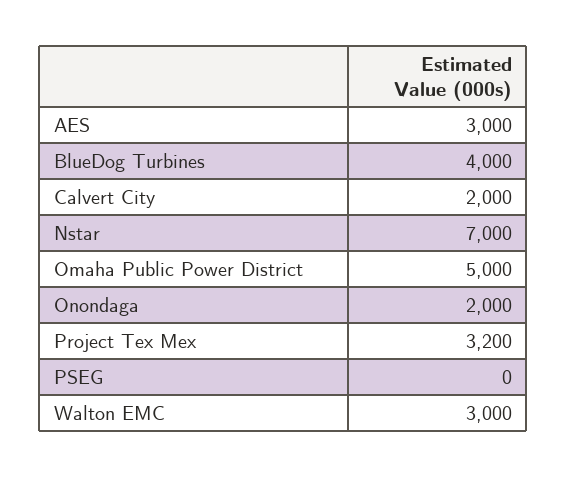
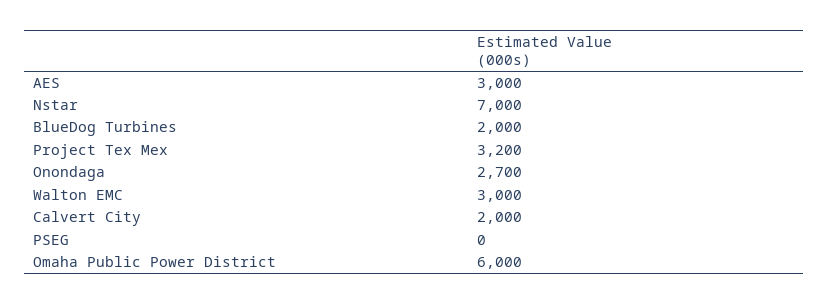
  {
    "AES": 3000,
-   "BlueDog Turbines": 4000,
+   "BlueDog Turbines": 2000,
    "Calvert City": 2000,
    "Nstar": 7000,
-   "Omaha Public Power District": 5000,
+   "Omaha Public Power District": 6000,
-   "Onondaga": 2000,
+   "Onondaga": 2700,
    "Project Tex Mex": 3200,
    "PSEG": 0,
    "Walton EMC": 3000
  }

